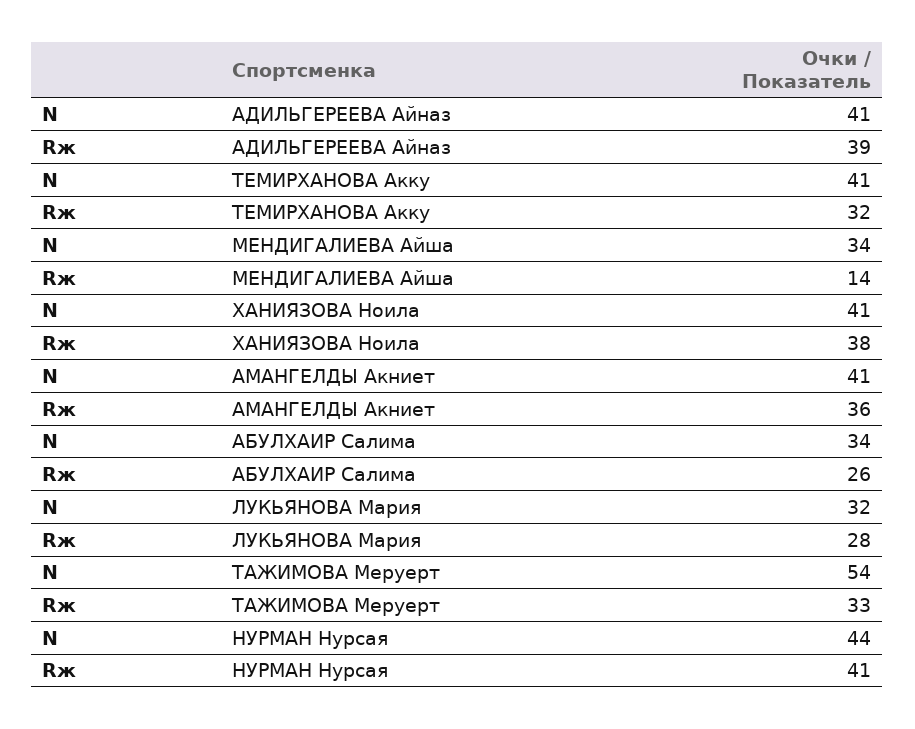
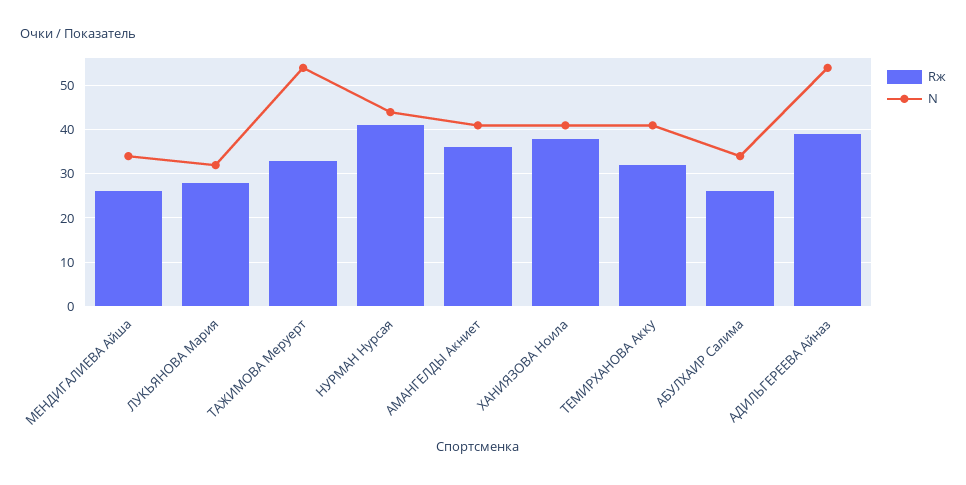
  {
    "N": {
-     "АДИЛЬГЕРЕЕВА Айназ": 41,
+     "АДИЛЬГЕРЕЕВА Айназ": 55,
      "ТЕМИРХАНОВА Акку": 41,
      "МЕНДИГАЛИЕВА Айша": 34,
      "ХАНИЯЗОВА Ноила": 41,
      "АМАНГЕЛДЫ Акниет": 41,
      "АБУЛХАИР Салима": 34,
      "ЛУКЬЯНОВА Мария": 32,
      "ТАЖИМОВА Меруерт": 54,
      "НУРМАН Нурсая": 44
    },
    "Rж": {
      "АДИЛЬГЕРЕЕВА Айназ": 39,
      "ТЕМИРХАНОВА Акку": 32,
-     "МЕНДИГАЛИЕВА Айша": 14,
+     "МЕНДИГАЛИЕВА Айша": 25,
      "ХАНИЯЗОВА Ноила": 38,
      "АМАНГЕЛДЫ Акниет": 36,
      "АБУЛХАИР Салима": 26,
      "ЛУКЬЯНОВА Мария": 28,
      "ТАЖИМОВА Меруерт": 33,
      "НУРМАН Нурсая": 41
    }
  }

